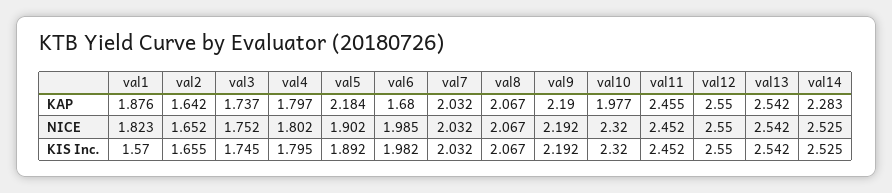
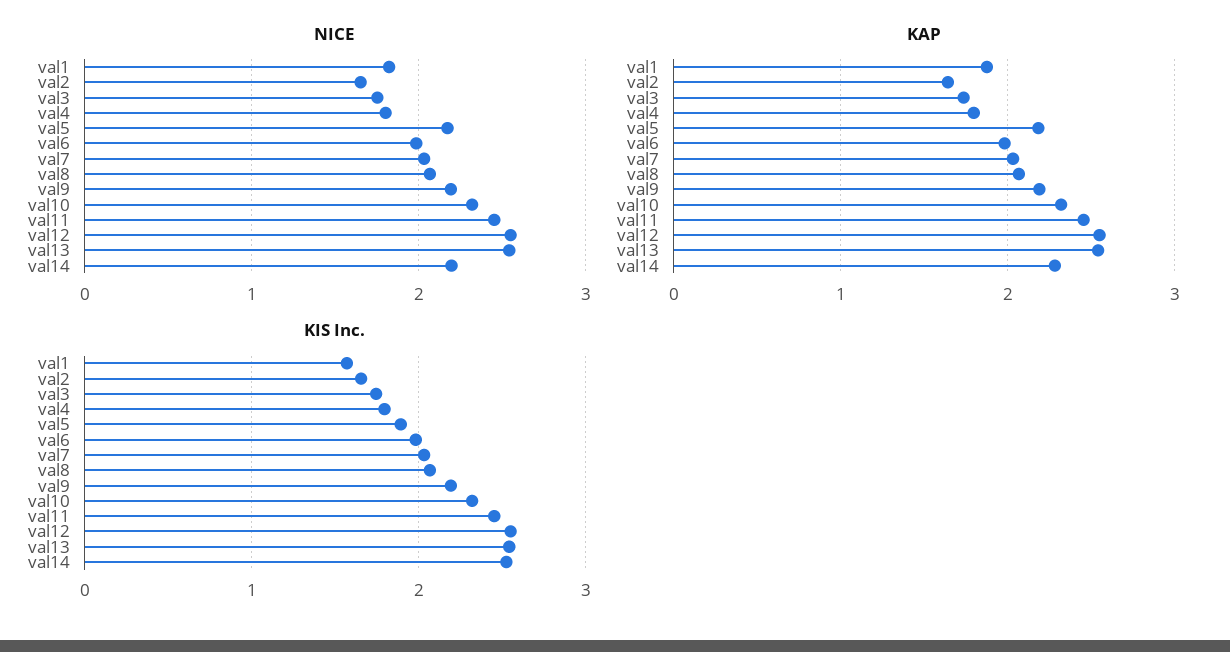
  {
    "KAP": {
      "val1": 1.876,
      "val2": 1.642,
      "val3": 1.737,
      "val4": 1.797,
      "val5": 2.184,
-     "val6": 1.68,
+     "val6": 2,
      "val7": 2.032,
      "val8": 2.067,
      "val9": 2.19,
-     "val10": 1.977,
+     "val10": 2.3,
      "val11": 2.455,
      "val12": 2.55,
      "val13": 2.542,
      "val14": 2.283
    },
    "NICE": {
      "val1": 1.823,
      "val2": 1.652,
      "val3": 1.752,
      "val4": 1.802,
-     "val5": 1.902,
+     "val5": 2.2,
      "val6": 1.985,
      "val7": 2.032,
      "val8": 2.067,
      "val9": 2.192,
      "val10": 2.32,
      "val11": 2.452,
      "val12": 2.55,
      "val13": 2.542,
-     "val14": 2.525
+     "val14": 2.2
    },
    "KIS Inc.": {
      "val1": 1.57,
      "val2": 1.655,
      "val3": 1.745,
      "val4": 1.795,
      "val5": 1.892,
      "val6": 1.982,
      "val7": 2.032,
      "val8": 2.067,
      "val9": 2.192,
      "val10": 2.32,
      "val11": 2.452,
      "val12": 2.55,
      "val13": 2.542,
      "val14": 2.525
    }
  }

